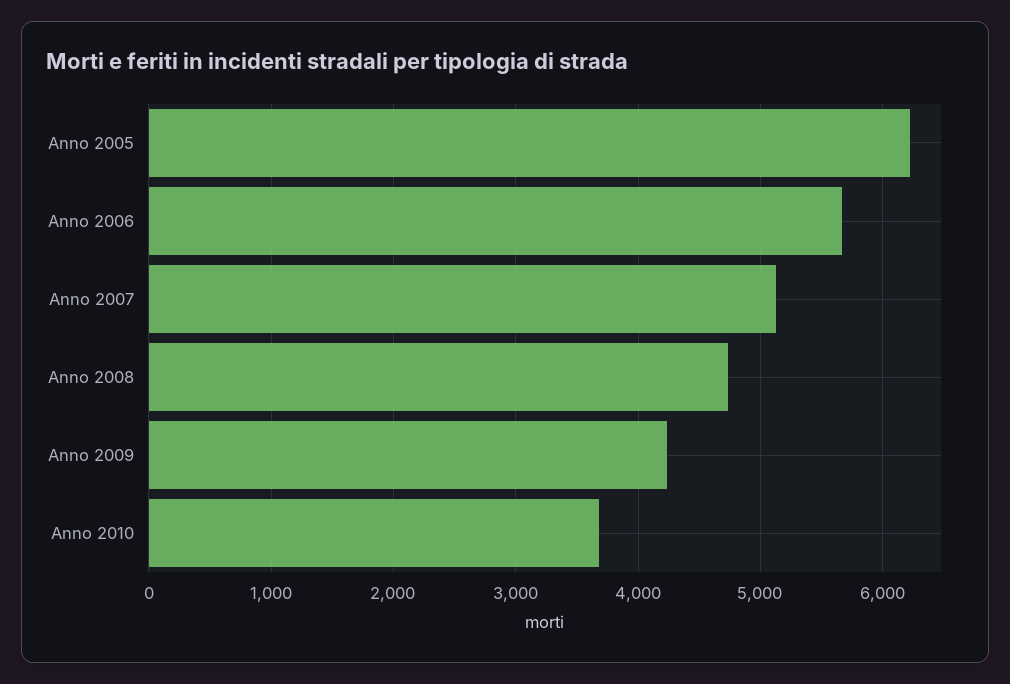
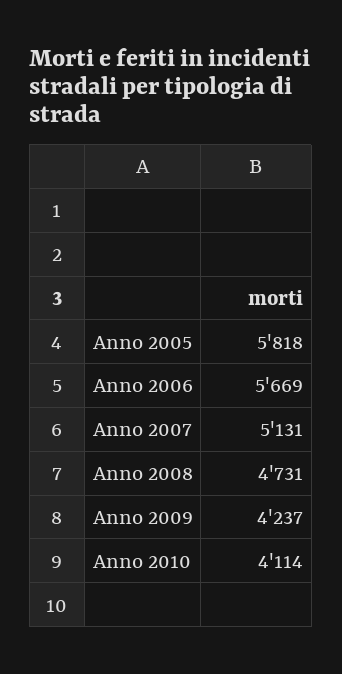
  {
-   "Anno 2005": 6200,
+   "Anno 2005": 5818,
    "Anno 2006": 5669,
    "Anno 2007": 5131,
    "Anno 2008": 4731,
    "Anno 2009": 4237,
-   "Anno 2010": 3700
+   "Anno 2010": 4114
  }

